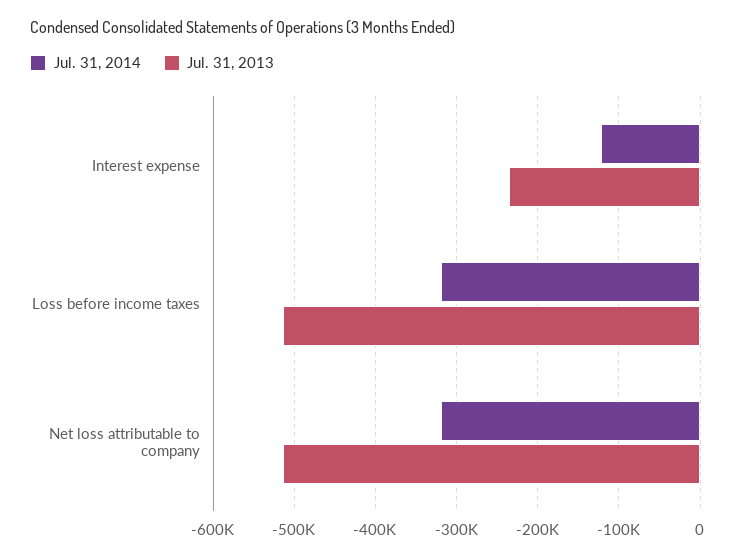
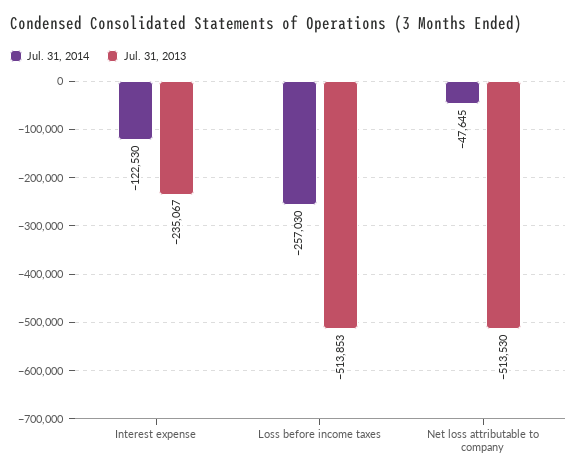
  {
    "Jul. 31, 2014": {
      "Interest expense": -122530,
-     "Loss before income taxes": -320000,
+     "Loss before income taxes": -257030,
-     "Net loss attributable to company": -320000
+     "Net loss attributable to company": -47645
    },
    "Jul. 31, 2013": {
      "Interest expense": -235067,
      "Loss before income taxes": -513853,
      "Net loss attributable to company": -513530
    }
  }

